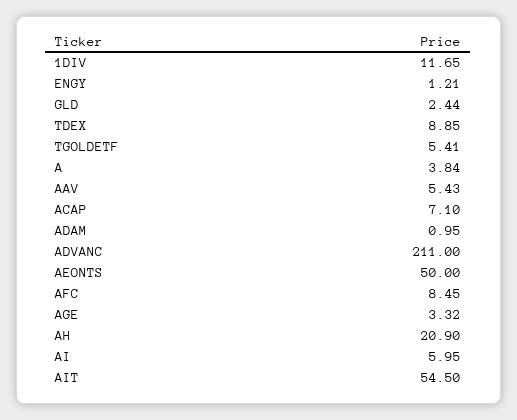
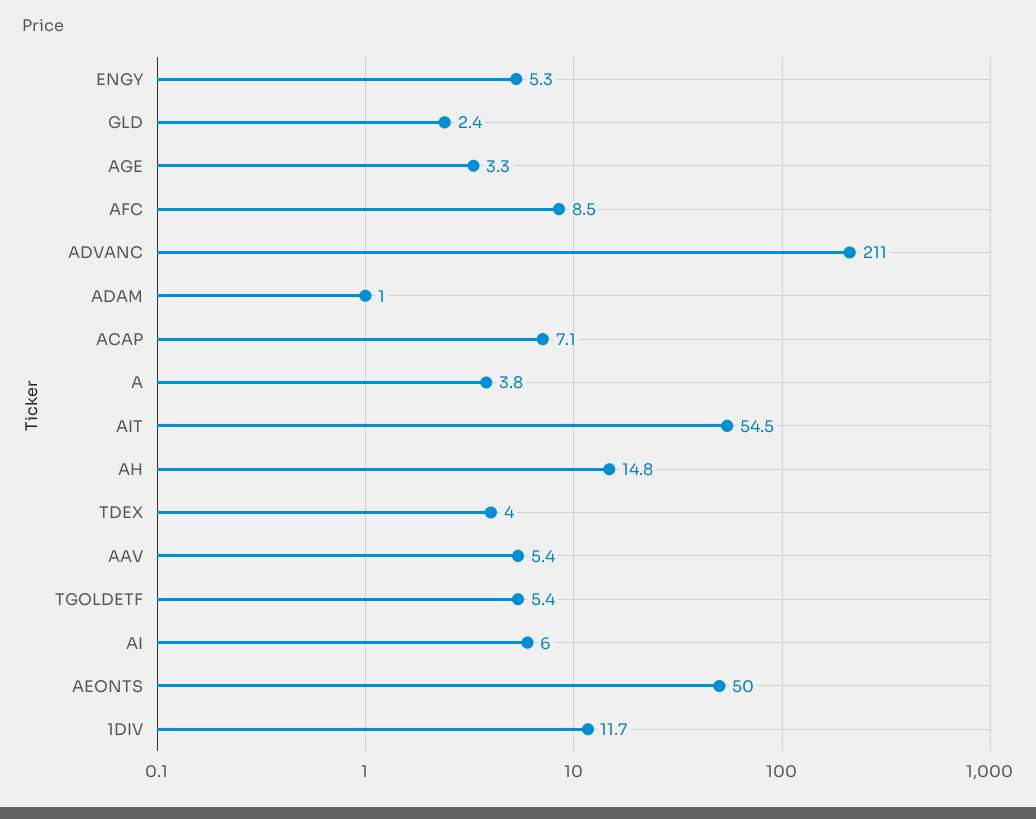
  {
    "1DIV": 11.65,
-   "ENGY": 1.21,
+   "ENGY": 5.3,
    "GLD": 2.44,
-   "TDEX": 8.85,
+   "TDEX": 4,
    "TGOLDETF": 5.41,
    "A": 3.84,
    "AAV": 5.43,
    "ACAP": 7.1,
    "ADAM": 0.95,
    "ADVANC": 211,
    "AEONTS": 50,
    "AFC": 8.45,
    "AGE": 3.32,
-   "AH": 20.9,
+   "AH": 14.8,
    "AI": 5.95,
    "AIT": 54.5
  }

